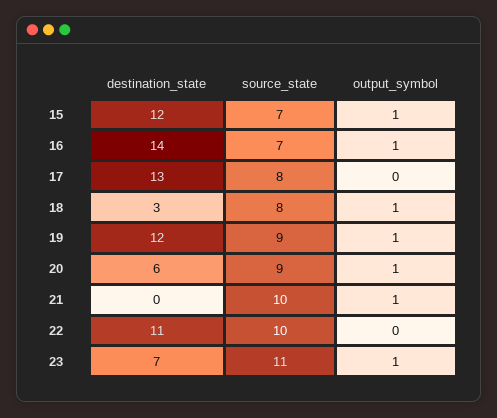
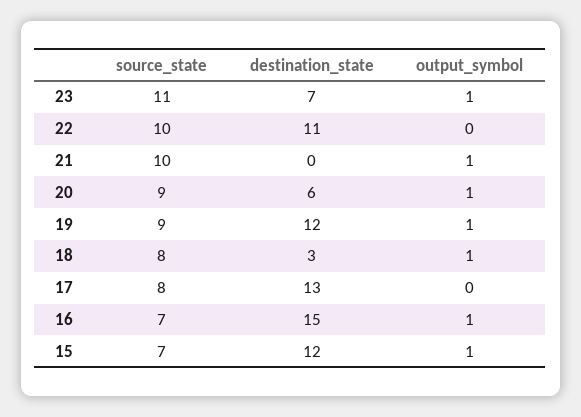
  {
    "destination_state": {
      "15": 12,
-     "16": 14,
+     "16": 15,
      "17": 13,
      "18": 3,
      "19": 12,
      "20": 6,
      "21": 0,
      "22": 11,
      "23": 7
    },
    "source_state": {
      "15": 7,
      "16": 7,
      "17": 8,
      "18": 8,
      "19": 9,
      "20": 9,
      "21": 10,
      "22": 10,
      "23": 11
    },
    "output_symbol": {
      "15": 1,
      "16": 1,
      "17": 0,
      "18": 1,
      "19": 1,
      "20": 1,
      "21": 1,
      "22": 0,
      "23": 1
    }
  }

